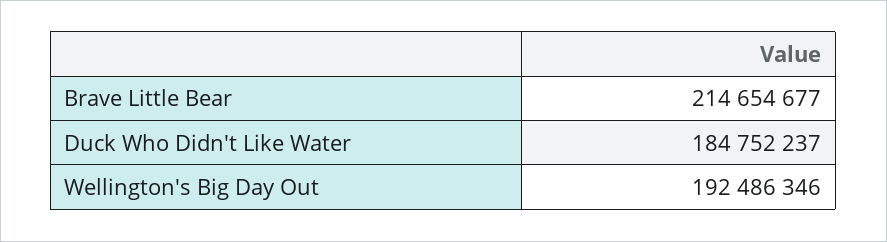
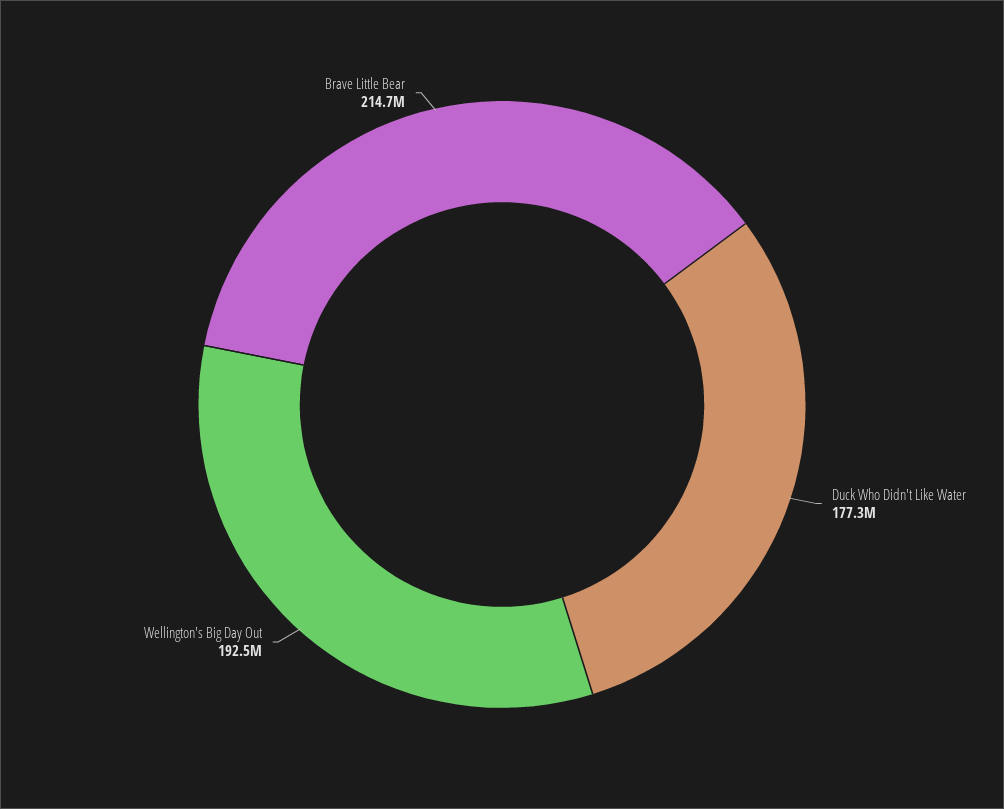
  {
    "Brave Little Bear": 214654677,
-   "Duck Who Didn't Like Water": 184752237,
+   "Duck Who Didn't Like Water": 177300000,
    "Wellington's Big Day Out": 192486346
  }

